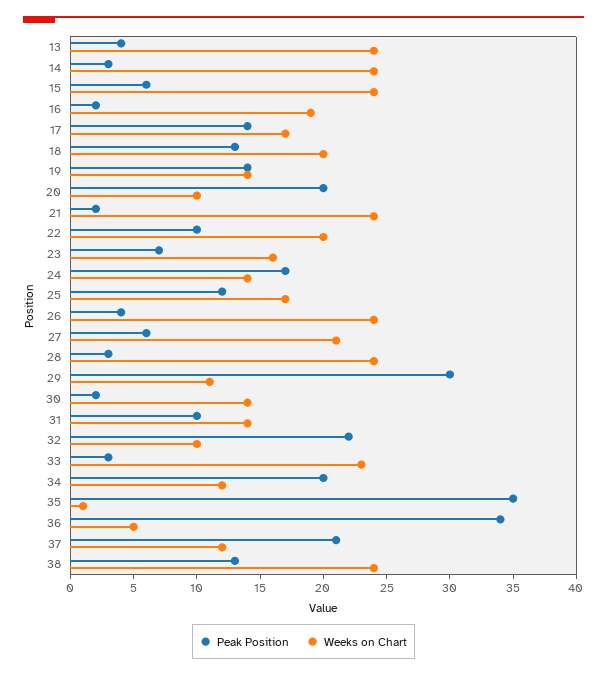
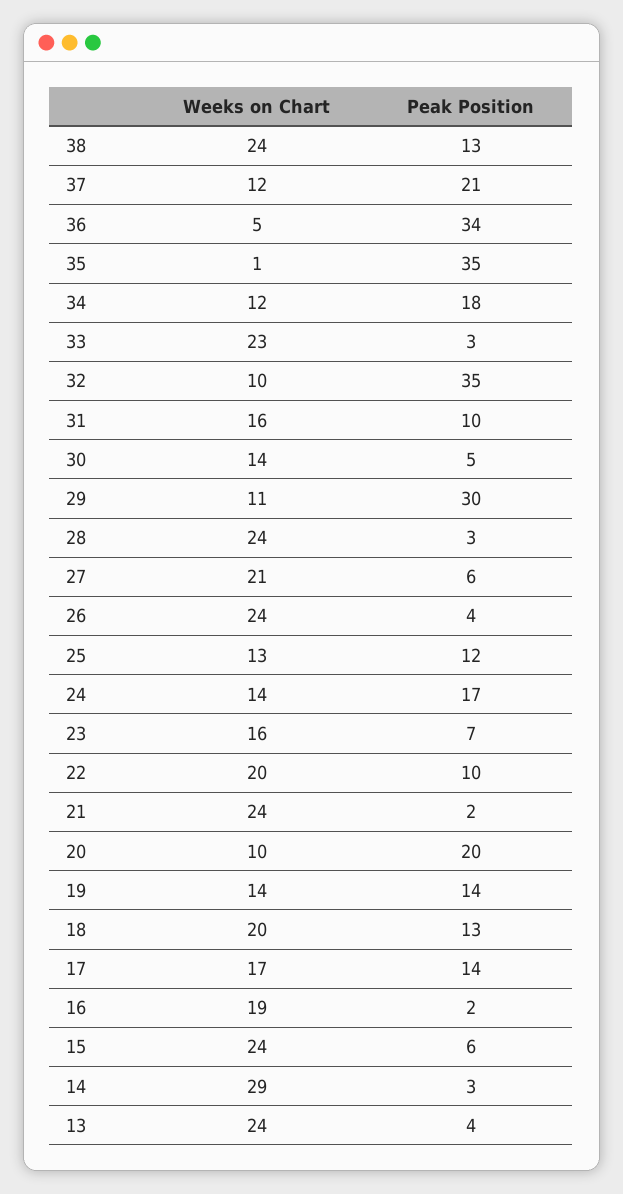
  {
    "Peak Position": {
      "13": 4,
      "14": 3,
      "15": 6,
      "16": 2,
      "17": 14,
      "18": 13,
      "19": 14,
      "20": 20,
      "21": 2,
      "22": 10,
      "23": 7,
      "24": 17,
      "25": 12,
      "26": 4,
      "27": 6,
      "28": 3,
      "29": 30,
-     "30": 2,
+     "30": 5,
      "31": 10,
-     "32": 22,
+     "32": 35,
      "33": 3,
-     "34": 20,
+     "34": 18,
      "35": 35,
      "36": 34,
      "37": 21,
      "38": 13
    },
    "Weeks on Chart": {
      "13": 24,
-     "14": 24,
+     "14": 29,
      "15": 24,
      "16": 19,
      "17": 17,
      "18": 20,
      "19": 14,
      "20": 10,
      "21": 24,
      "22": 20,
      "23": 16,
      "24": 14,
-     "25": 17,
+     "25": 13,
      "26": 24,
      "27": 21,
      "28": 24,
      "29": 11,
      "30": 14,
-     "31": 14,
+     "31": 16,
      "32": 10,
      "33": 23,
      "34": 12,
      "35": 1,
      "36": 5,
      "37": 12,
      "38": 24
    }
  }

